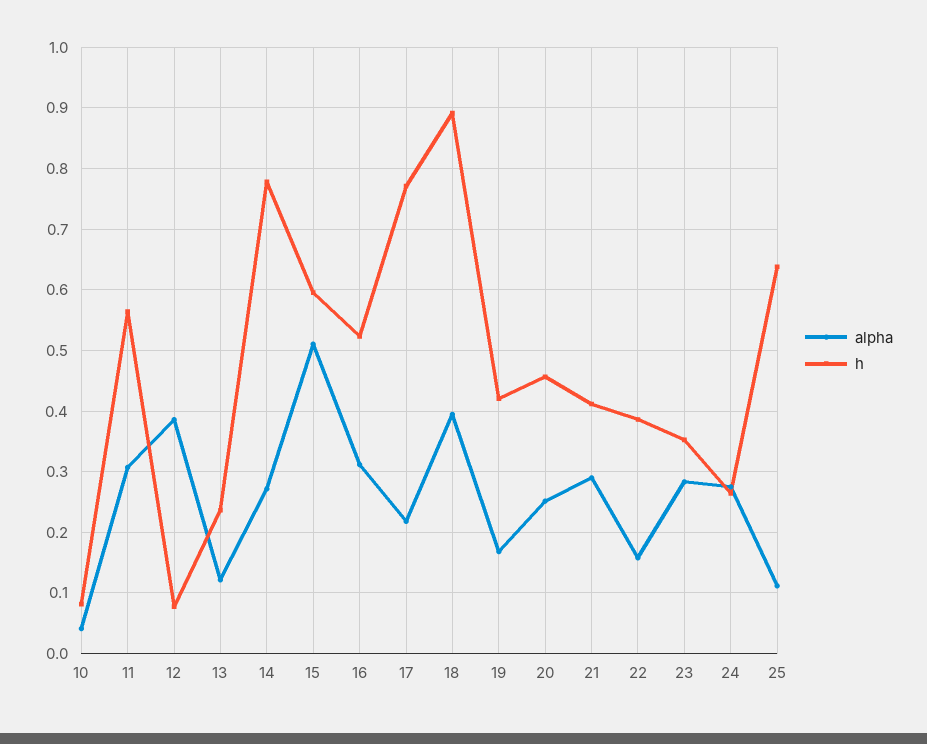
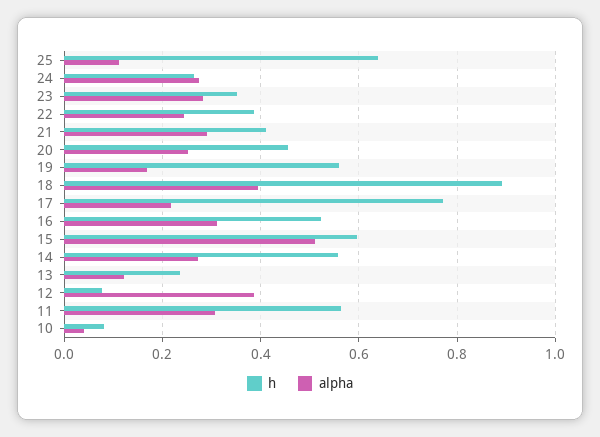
  {
    "alpha": {
      "10": 0.04,
      "11": 0.31,
      "12": 0.39,
      "13": 0.12,
      "14": 0.27,
      "15": 0.51,
      "16": 0.31,
      "17": 0.22,
      "18": 0.39,
      "19": 0.17,
      "20": 0.25,
      "21": 0.29,
-     "22": 0.16,
+     "22": 0.24,
      "23": 0.28,
      "24": 0.28,
      "25": 0.11
    },
    "h": {
      "10": 0.08,
      "11": 0.56,
      "12": 0.08,
      "13": 0.24,
-     "14": 0.78,
+     "14": 0.56,
      "15": 0.6,
      "16": 0.52,
      "17": 0.77,
      "18": 0.89,
-     "19": 0.42,
+     "19": 0.56,
      "20": 0.46,
      "21": 0.41,
      "22": 0.39,
      "23": 0.35,
      "24": 0.26,
      "25": 0.64
    }
  }

